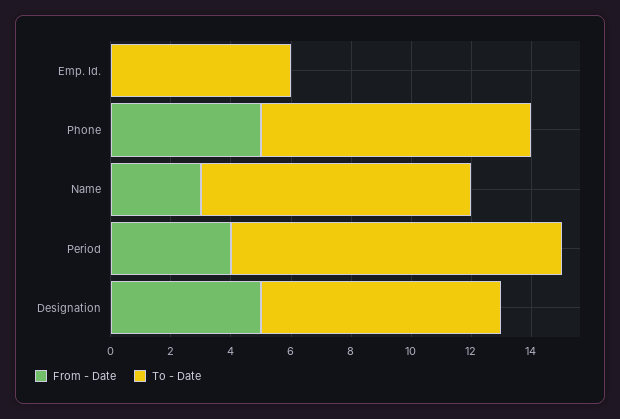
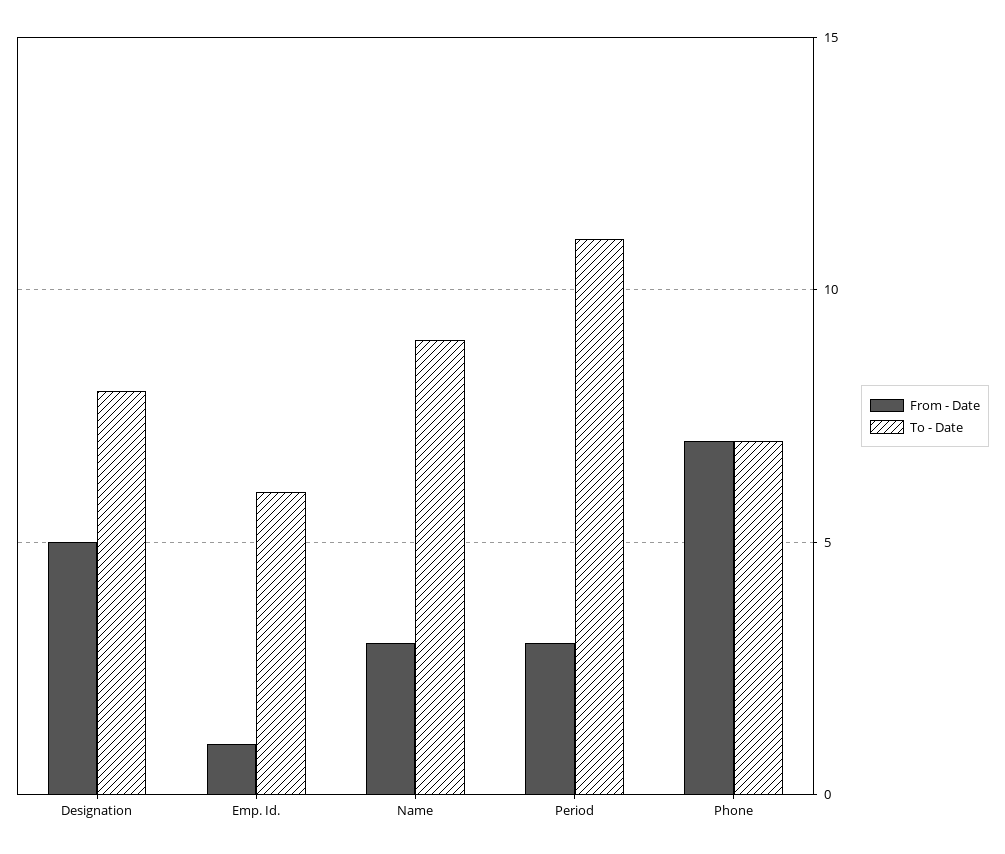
  {
    "From - Date": {
-     "Emp. Id.": 0,
+     "Emp. Id.": 1,
-     "Phone": 5,
+     "Phone": 7,
      "Name": 3,
-     "Period": 4,
+     "Period": 3,
      "Designation": 5
    },
    "To - Date": {
      "Emp. Id.": 6,
-     "Phone": 9,
+     "Phone": 7,
      "Name": 9,
      "Period": 11,
      "Designation": 8
    }
  }

